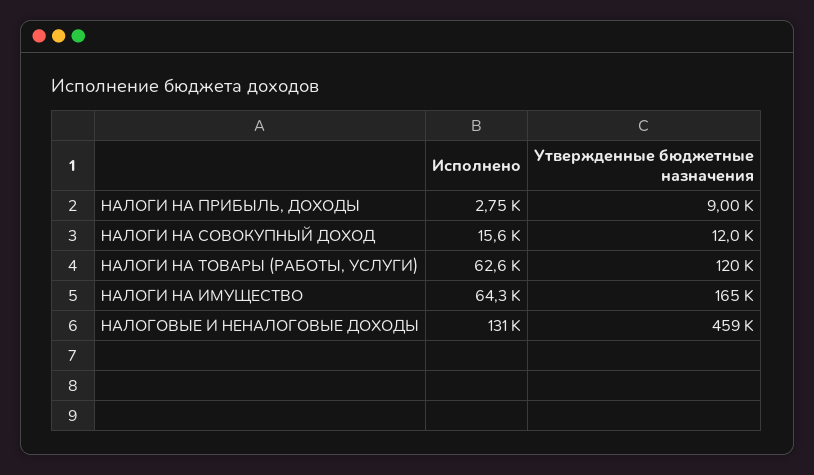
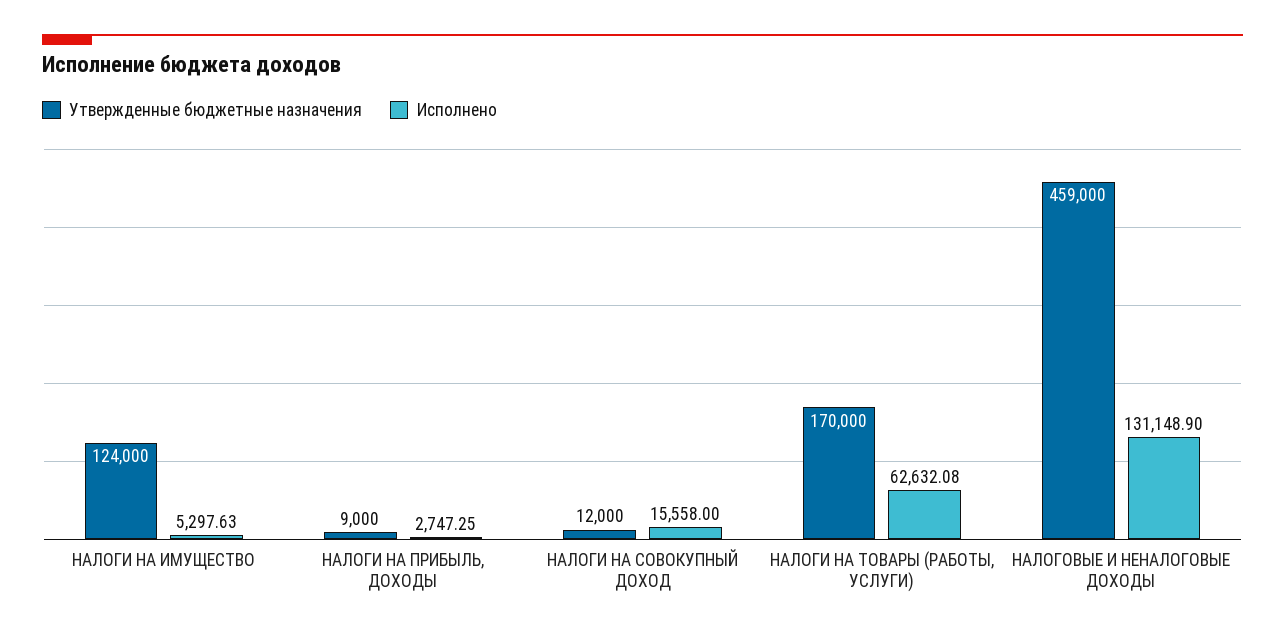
  {
    "Исполнено": {
      "НАЛОГИ НА ПРИБЫЛЬ, ДОХОДЫ": 2747.25,
      "НАЛОГИ НА СОВОКУПНЫЙ ДОХОД": 15558,
      "НАЛОГИ НА ТОВАРЫ (РАБОТЫ, УСЛУГИ)": 62632.08,
-     "НАЛОГИ НА ИМУЩЕСТВО": 64300,
+     "НАЛОГИ НА ИМУЩЕСТВО": 5297.63,
      "НАЛОГОВЫЕ И НЕНАЛОГОВЫЕ ДОХОДЫ": 131148.9
    },
    "Утвержденные бюджетные назначения": {
      "НАЛОГИ НА ПРИБЫЛЬ, ДОХОДЫ": 9000,
      "НАЛОГИ НА СОВОКУПНЫЙ ДОХОД": 12000,
-     "НАЛОГИ НА ТОВАРЫ (РАБОТЫ, УСЛУГИ)": 120000,
+     "НАЛОГИ НА ТОВАРЫ (РАБОТЫ, УСЛУГИ)": 170000,
-     "НАЛОГИ НА ИМУЩЕСТВО": 165000,
+     "НАЛОГИ НА ИМУЩЕСТВО": 124000,
      "НАЛОГОВЫЕ И НЕНАЛОГОВЫЕ ДОХОДЫ": 459000
    }
  }

